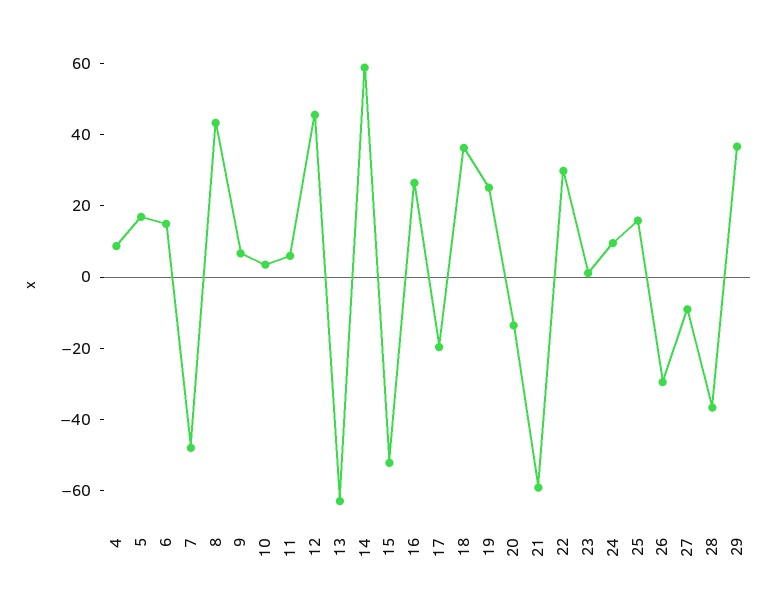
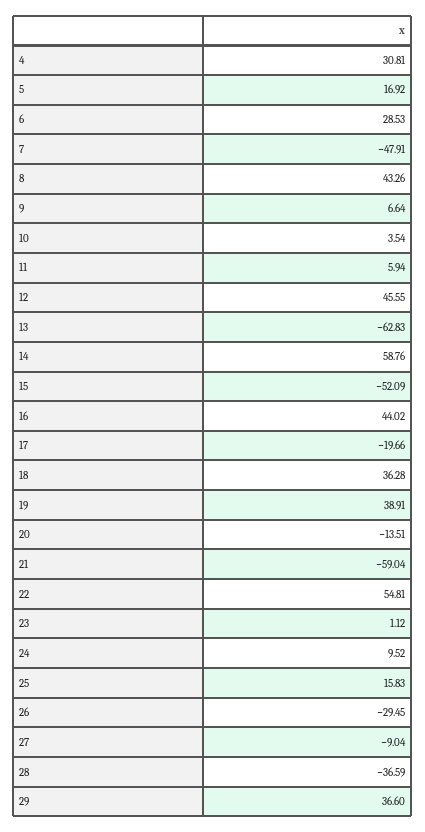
  {
-   "4": 10,
+   "4": 30.81,
    "5": 16.92,
-   "6": 15,
+   "6": 28.53,
    "7": -47.91,
    "8": 43.26,
    "9": 6.64,
    "10": 3.54,
    "11": 5.94,
    "12": 45.55,
    "13": -62.83,
    "14": 58.76,
    "15": -52.09,
-   "16": 25,
+   "16": 44.02,
    "17": -19.66,
    "18": 36.28,
-   "19": 25,
+   "19": 38.91,
    "20": -13.51,
    "21": -59.04,
-   "22": 30,
+   "22": 54.81,
    "23": 1.12,
    "24": 9.52,
    "25": 15.83,
    "26": -29.45,
    "27": -9.04,
    "28": -36.59,
    "29": 36.6
  }

